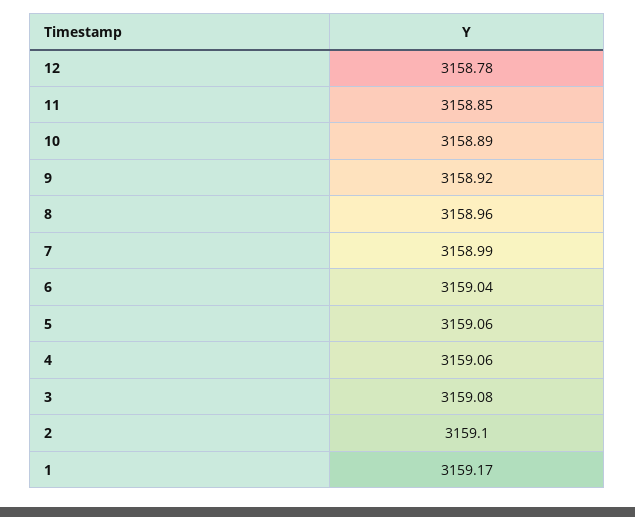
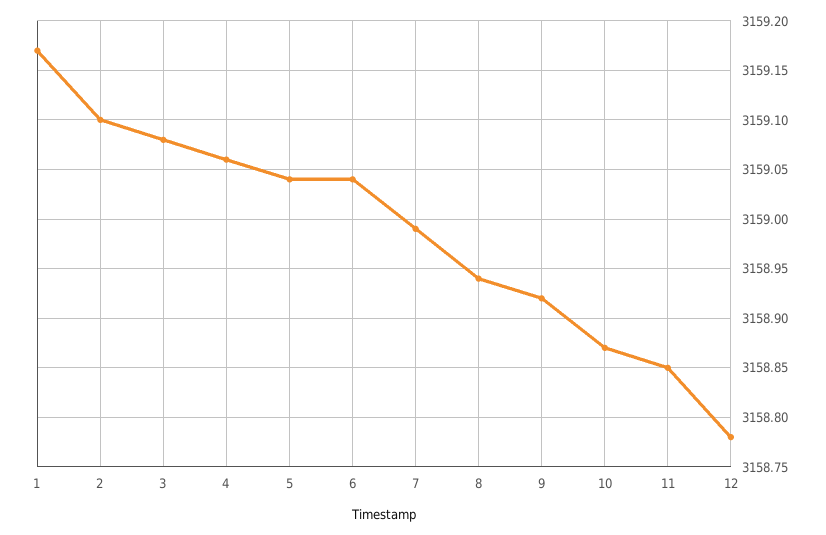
  {
    "12": 3158.78,
    "11": 3158.85,
-   "10": 3158.89,
+   "10": 3158.87,
    "9": 3158.92,
-   "8": 3158.96,
+   "8": 3158.94,
    "7": 3158.99,
    "6": 3159.04,
-   "5": 3159.06,
+   "5": 3159.04,
    "4": 3159.06,
    "3": 3159.08,
    "2": 3159.1,
    "1": 3159.17
  }

